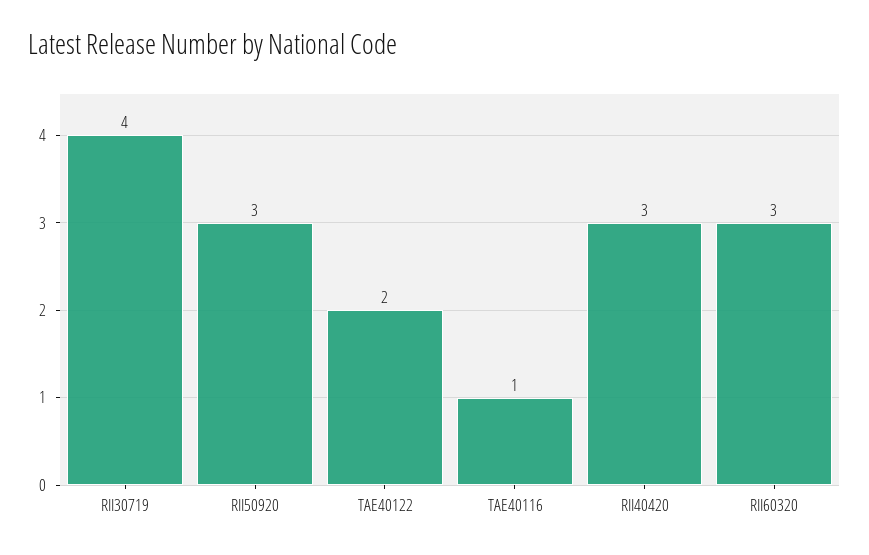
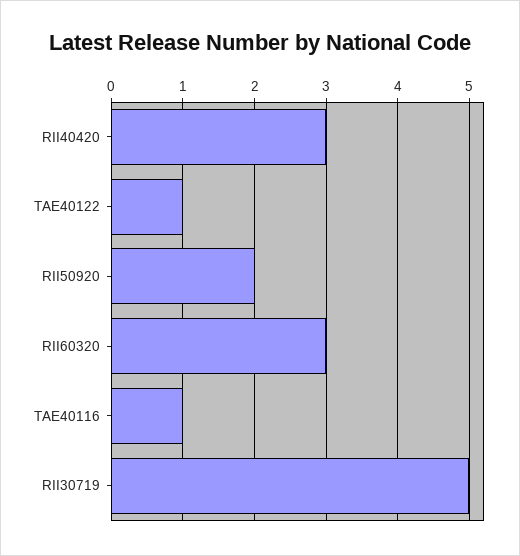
  {
-   "RII30719": 4,
+   "RII30719": 5,
-   "RII50920": 3,
+   "RII50920": 2,
-   "TAE40122": 2,
+   "TAE40122": 1,
    "TAE40116": 1,
    "RII40420": 3,
    "RII60320": 3
  }

